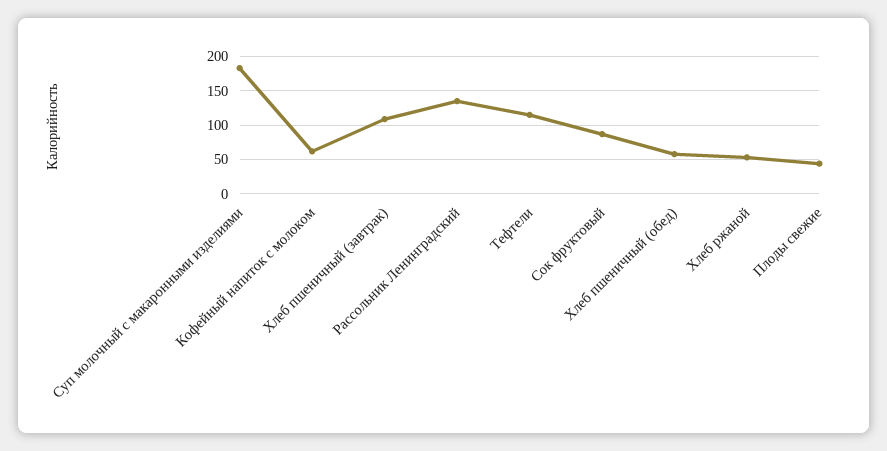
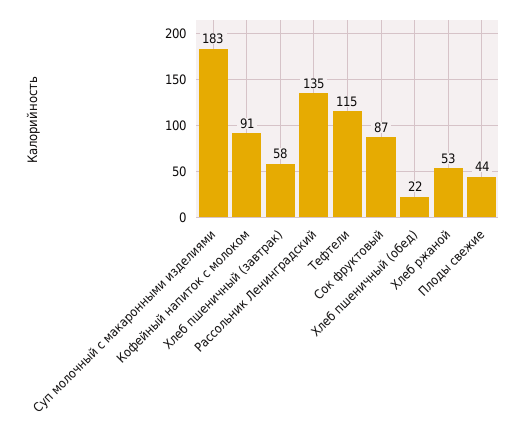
  {
    "Суп молочный с макаронными изделиями": 183,
-   "Кофейный напиток с молоком": 60,
+   "Кофейный напиток с молоком": 91,
-   "Хлеб пшеничный (завтрак)": 110,
+   "Хлеб пшеничный (завтрак)": 58,
    "Рассольник Ленинградский": 135,
    "Тефтели": 115,
    "Сок фруктовый": 87,
-   "Хлеб пшеничный (обед)": 60,
+   "Хлеб пшеничный (обед)": 22,
    "Хлеб ржаной": 53,
    "Плоды свежие": 44
  }

